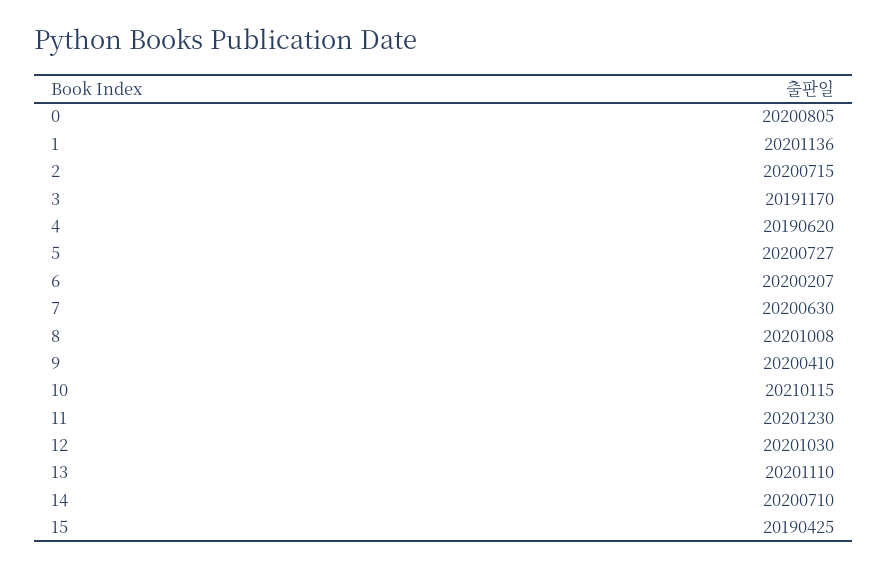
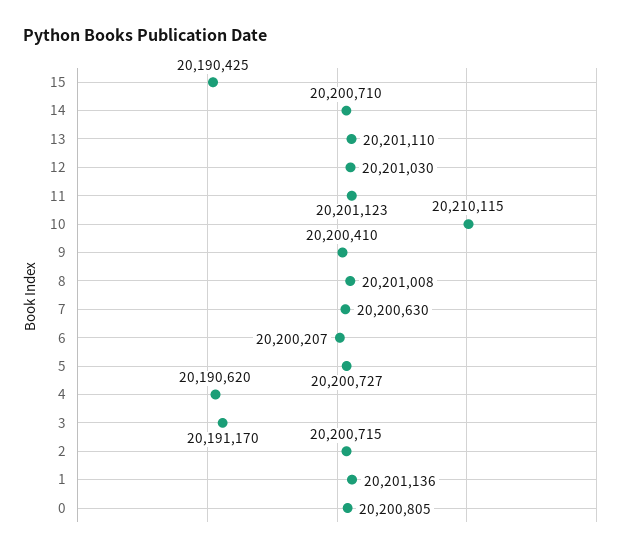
  {
    "0": 20200805,
    "1": 20201136,
    "2": 20200715,
    "3": 20191170,
    "4": 20190620,
    "5": 20200727,
    "6": 20200207,
    "7": 20200630,
    "8": 20201008,
    "9": 20200410,
    "10": 20210115,
-   "11": 20201230,
+   "11": 20201123,
    "12": 20201030,
    "13": 20201110,
    "14": 20200710,
    "15": 20190425
  }

